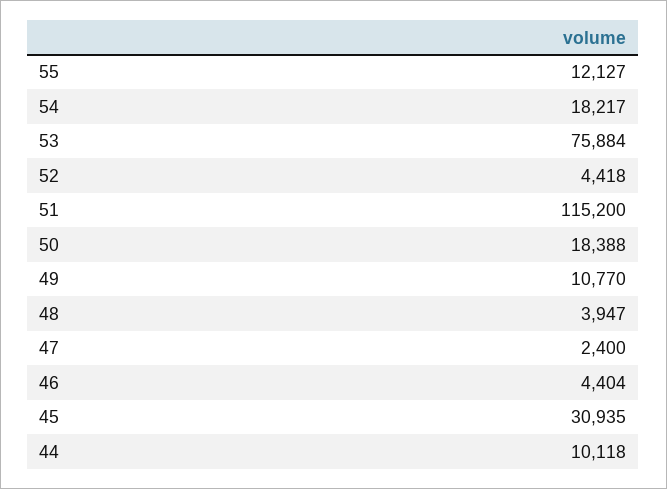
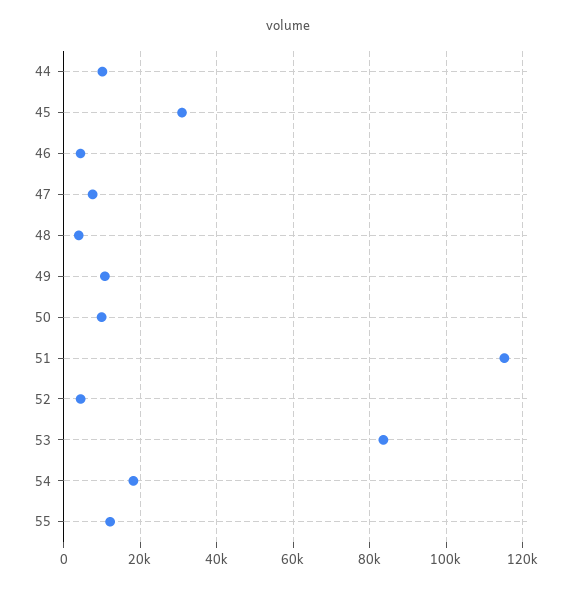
  {
    "55": 12127,
    "54": 18217,
-   "53": 75884,
+   "53": 84000,
    "52": 4418,
    "51": 115200,
-   "50": 18388,
+   "50": 10000,
    "49": 10770,
    "48": 3947,
-   "47": 2400,
+   "47": 8000,
    "46": 4404,
    "45": 30935,
    "44": 10118
  }

